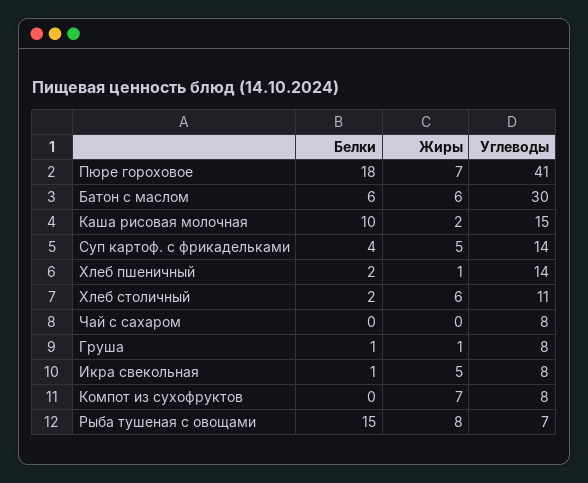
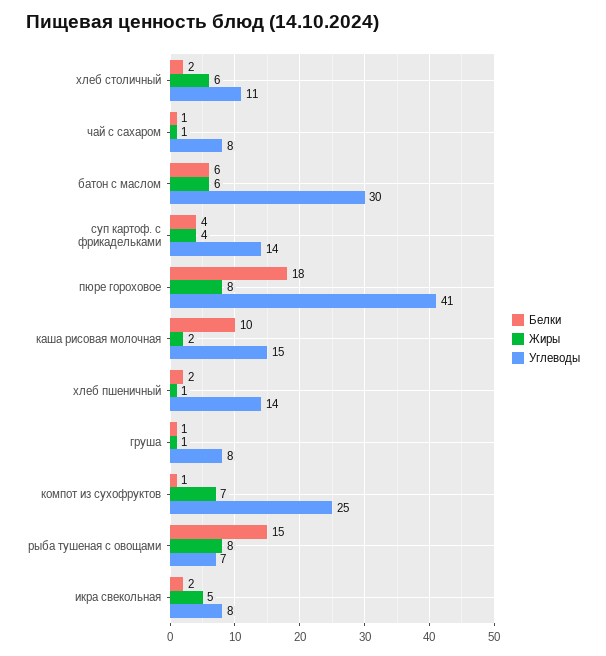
  {
    "Белки": {
      "Пюре гороховое": 18,
      "Батон с маслом": 6,
      "Каша рисовая молочная": 10,
      "Суп картоф. с фрикадельками": 4,
      "Хлеб пшеничный": 2,
      "Хлеб столичный": 2,
-     "Чай с сахаром": 0,
+     "Чай с сахаром": 1,
      "Груша": 1,
-     "Икра свекольная": 1,
+     "Икра свекольная": 2,
-     "Компот из сухофруктов": 0,
+     "Компот из сухофруктов": 1,
      "Рыба тушеная с овощами": 15
    },
    "Жиры": {
-     "Пюре гороховое": 7,
+     "Пюре гороховое": 8,
      "Батон с маслом": 6,
      "Каша рисовая молочная": 2,
-     "Суп картоф. с фрикадельками": 5,
+     "Суп картоф. с фрикадельками": 4,
      "Хлеб пшеничный": 1,
      "Хлеб столичный": 6,
-     "Чай с сахаром": 0,
+     "Чай с сахаром": 1,
      "Груша": 1,
      "Икра свекольная": 5,
      "Компот из сухофруктов": 7,
      "Рыба тушеная с овощами": 8
    },
    "Углеводы": {
      "Пюре гороховое": 41,
      "Батон с маслом": 30,
      "Каша рисовая молочная": 15,
      "Суп картоф. с фрикадельками": 14,
      "Хлеб пшеничный": 14,
      "Хлеб столичный": 11,
      "Чай с сахаром": 8,
      "Груша": 8,
      "Икра свекольная": 8,
-     "Компот из сухофруктов": 8,
+     "Компот из сухофруктов": 25,
      "Рыба тушеная с овощами": 7
    }
  }

